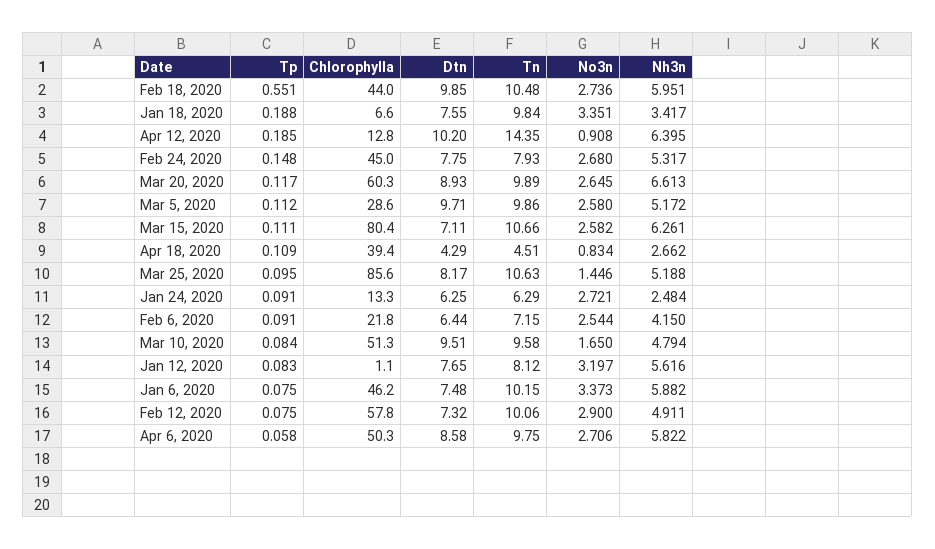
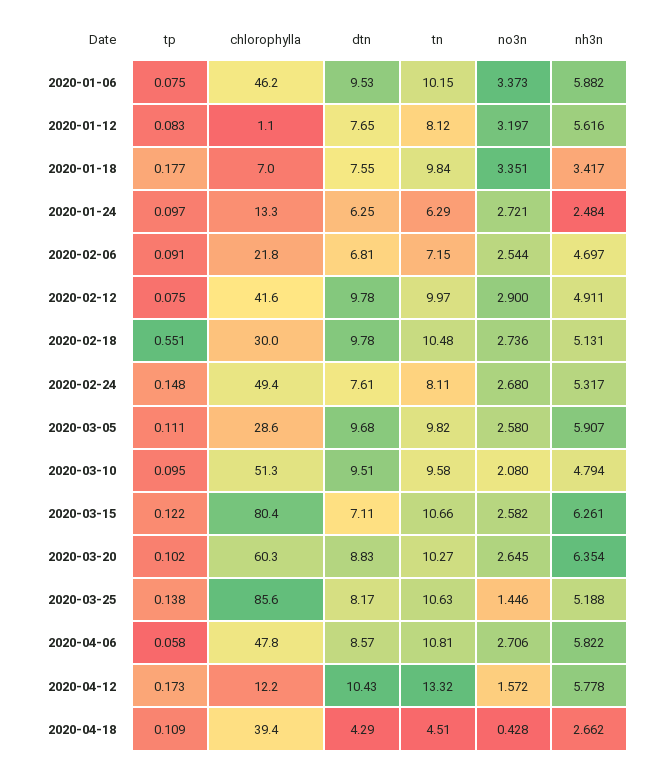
  {
    "Tp": {
      "Feb 18, 2020": 0.551,
-     "Jan 18, 2020": 0.188,
+     "Jan 18, 2020": 0.177,
-     "Apr 12, 2020": 0.185,
+     "Apr 12, 2020": 0.173,
      "Feb 24, 2020": 0.148,
-     "Mar 20, 2020": 0.117,
+     "Mar 20, 2020": 0.102,
-     "Mar 5, 2020": 0.112,
+     "Mar 5, 2020": 0.111,
-     "Mar 15, 2020": 0.111,
+     "Mar 15, 2020": 0.122,
      "Apr 18, 2020": 0.109,
-     "Mar 25, 2020": 0.095,
+     "Mar 25, 2020": 0.138,
-     "Jan 24, 2020": 0.091,
+     "Jan 24, 2020": 0.097,
      "Feb 6, 2020": 0.091,
-     "Mar 10, 2020": 0.084,
+     "Mar 10, 2020": 0.095,
      "Jan 12, 2020": 0.083,
      "Jan 6, 2020": 0.075,
      "Feb 12, 2020": 0.075,
      "Apr 6, 2020": 0.058
    },
    "Chlorophylla": {
-     "Feb 18, 2020": 44,
+     "Feb 18, 2020": 30,
-     "Jan 18, 2020": 6.6,
+     "Jan 18, 2020": 7,
-     "Apr 12, 2020": 12.8,
+     "Apr 12, 2020": 12.2,
-     "Feb 24, 2020": 45,
+     "Feb 24, 2020": 49.4,
      "Mar 20, 2020": 60.3,
      "Mar 5, 2020": 28.6,
      "Mar 15, 2020": 80.4,
      "Apr 18, 2020": 39.4,
      "Mar 25, 2020": 85.6,
      "Jan 24, 2020": 13.3,
      "Feb 6, 2020": 21.8,
      "Mar 10, 2020": 51.3,
      "Jan 12, 2020": 1.1,
      "Jan 6, 2020": 46.2,
-     "Feb 12, 2020": 57.8,
+     "Feb 12, 2020": 41.6,
-     "Apr 6, 2020": 50.3
+     "Apr 6, 2020": 47.8
    },
    "Dtn": {
-     "Feb 18, 2020": 9.85,
+     "Feb 18, 2020": 9.78,
      "Jan 18, 2020": 7.55,
-     "Apr 12, 2020": 10.2,
+     "Apr 12, 2020": 10.43,
-     "Feb 24, 2020": 7.75,
+     "Feb 24, 2020": 7.61,
-     "Mar 20, 2020": 8.93,
+     "Mar 20, 2020": 8.83,
-     "Mar 5, 2020": 9.71,
+     "Mar 5, 2020": 9.68,
      "Mar 15, 2020": 7.11,
      "Apr 18, 2020": 4.29,
      "Mar 25, 2020": 8.17,
      "Jan 24, 2020": 6.25,
-     "Feb 6, 2020": 6.44,
+     "Feb 6, 2020": 6.81,
      "Mar 10, 2020": 9.51,
      "Jan 12, 2020": 7.65,
-     "Jan 6, 2020": 7.48,
+     "Jan 6, 2020": 9.53,
-     "Feb 12, 2020": 7.32,
+     "Feb 12, 2020": 9.78,
-     "Apr 6, 2020": 8.58
+     "Apr 6, 2020": 8.57
    },
    "Tn": {
      "Feb 18, 2020": 10.48,
      "Jan 18, 2020": 9.84,
-     "Apr 12, 2020": 14.35,
+     "Apr 12, 2020": 13.32,
-     "Feb 24, 2020": 7.93,
+     "Feb 24, 2020": 8.11,
-     "Mar 20, 2020": 9.89,
+     "Mar 20, 2020": 10.27,
-     "Mar 5, 2020": 9.86,
+     "Mar 5, 2020": 9.82,
      "Mar 15, 2020": 10.66,
      "Apr 18, 2020": 4.51,
      "Mar 25, 2020": 10.63,
      "Jan 24, 2020": 6.29,
      "Feb 6, 2020": 7.15,
      "Mar 10, 2020": 9.58,
      "Jan 12, 2020": 8.12,
      "Jan 6, 2020": 10.15,
-     "Feb 12, 2020": 10.06,
+     "Feb 12, 2020": 9.97,
-     "Apr 6, 2020": 9.75
+     "Apr 6, 2020": 10.81
    },
    "No3n": {
      "Feb 18, 2020": 2.736,
      "Jan 18, 2020": 3.351,
-     "Apr 12, 2020": 0.908,
+     "Apr 12, 2020": 1.572,
      "Feb 24, 2020": 2.68,
      "Mar 20, 2020": 2.645,
      "Mar 5, 2020": 2.58,
      "Mar 15, 2020": 2.582,
-     "Apr 18, 2020": 0.834,
+     "Apr 18, 2020": 0.428,
      "Mar 25, 2020": 1.446,
      "Jan 24, 2020": 2.721,
      "Feb 6, 2020": 2.544,
-     "Mar 10, 2020": 1.65,
+     "Mar 10, 2020": 2.08,
      "Jan 12, 2020": 3.197,
      "Jan 6, 2020": 3.373,
      "Feb 12, 2020": 2.9,
      "Apr 6, 2020": 2.706
    },
    "Nh3n": {
-     "Feb 18, 2020": 5.951,
+     "Feb 18, 2020": 5.131,
      "Jan 18, 2020": 3.417,
-     "Apr 12, 2020": 6.395,
+     "Apr 12, 2020": 5.778,
      "Feb 24, 2020": 5.317,
-     "Mar 20, 2020": 6.613,
+     "Mar 20, 2020": 6.354,
-     "Mar 5, 2020": 5.172,
+     "Mar 5, 2020": 5.907,
      "Mar 15, 2020": 6.261,
      "Apr 18, 2020": 2.662,
      "Mar 25, 2020": 5.188,
      "Jan 24, 2020": 2.484,
-     "Feb 6, 2020": 4.15,
+     "Feb 6, 2020": 4.697,
      "Mar 10, 2020": 4.794,
      "Jan 12, 2020": 5.616,
      "Jan 6, 2020": 5.882,
      "Feb 12, 2020": 4.911,
      "Apr 6, 2020": 5.822
    }
  }

